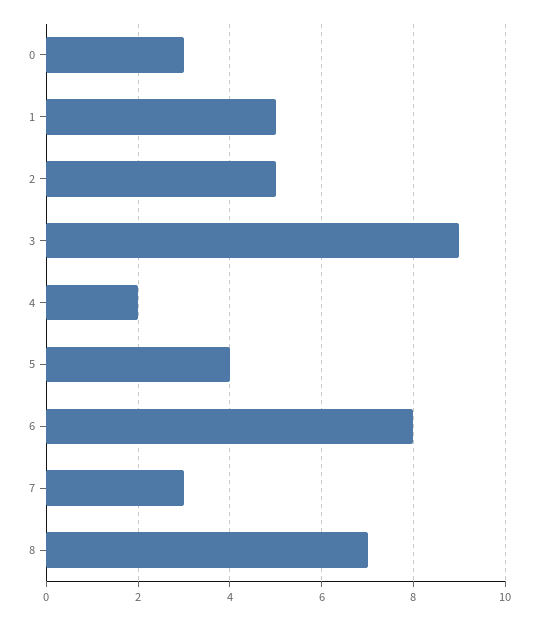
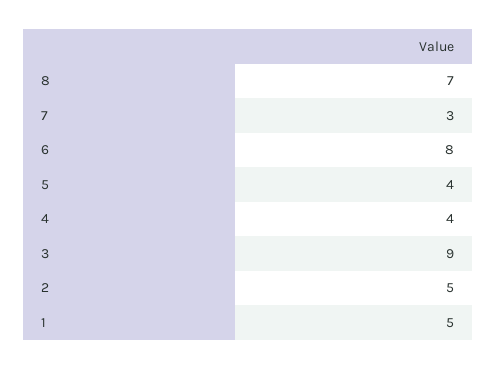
  {
-   "0": 3,
    "1": 5,
    "2": 5,
    "3": 9,
-   "4": 2,
+   "4": 4,
    "5": 4,
    "6": 8,
    "7": 3,
    "8": 7
  }

